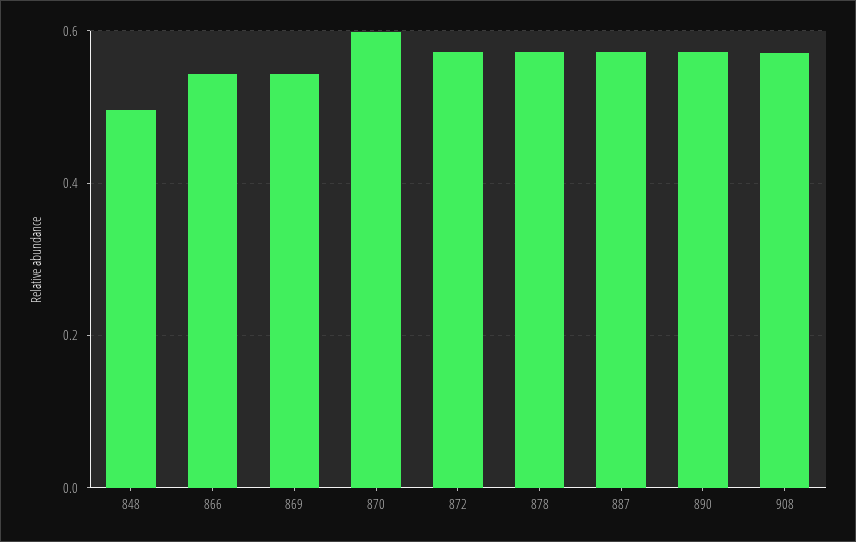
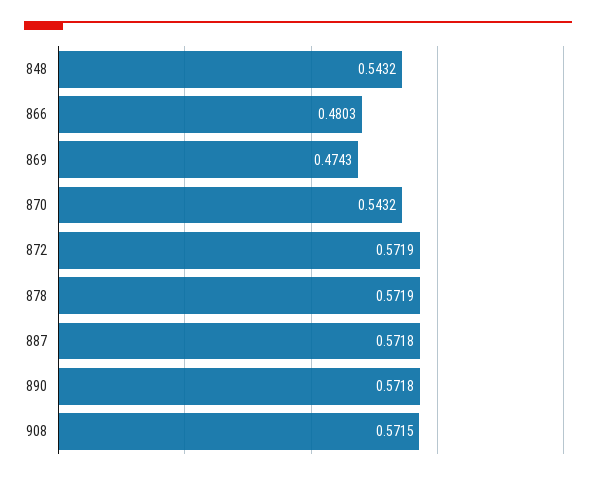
  {
-   "848": 0.5,
+   "848": 0.5432,
-   "866": 0.54,
+   "866": 0.4803,
-   "869": 0.54,
+   "869": 0.4743,
-   "870": 0.6,
+   "870": 0.5432,
    "872": 0.5719,
    "878": 0.5719,
    "887": 0.5718,
    "890": 0.5718,
    "908": 0.5715
  }

